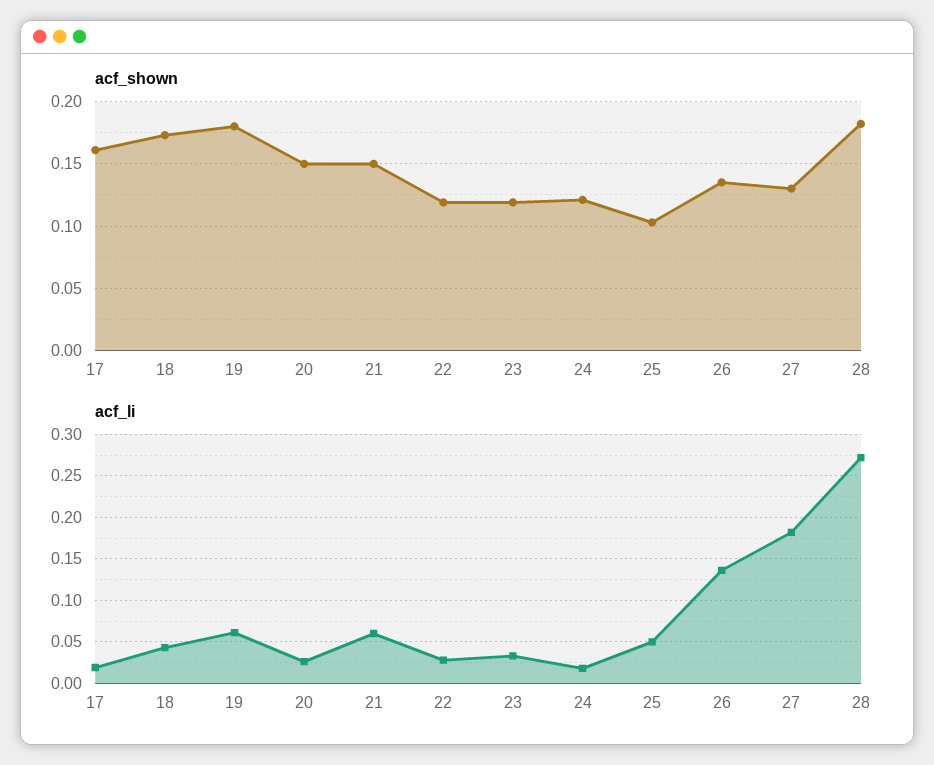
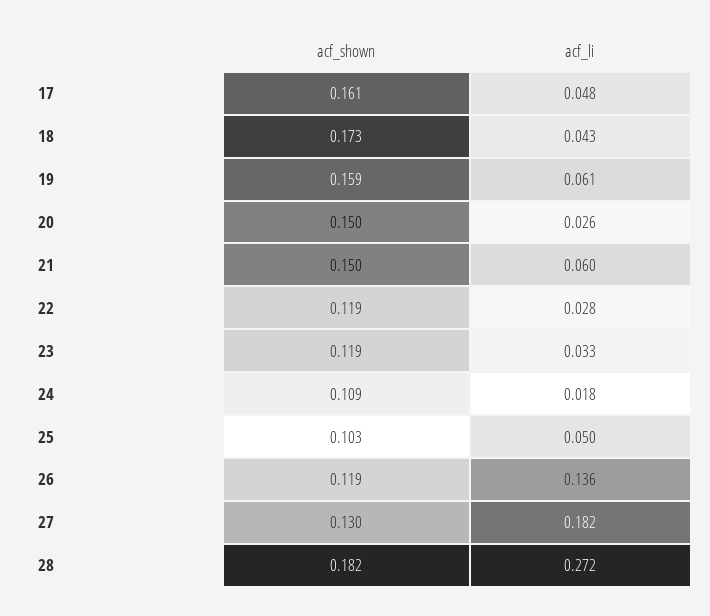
  {
    "acf_shown": {
      "17": 0.161,
      "18": 0.173,
-     "19": 0.18,
+     "19": 0.159,
      "20": 0.15,
      "21": 0.15,
      "22": 0.119,
      "23": 0.119,
-     "24": 0.12,
+     "24": 0.109,
      "25": 0.103,
-     "26": 0.135,
+     "26": 0.119,
      "27": 0.13,
      "28": 0.182
    },
    "acf_li": {
-     "17": 0.02,
+     "17": 0.048,
      "18": 0.043,
      "19": 0.061,
      "20": 0.026,
      "21": 0.06,
      "22": 0.028,
      "23": 0.033,
      "24": 0.018,
      "25": 0.05,
      "26": 0.136,
      "27": 0.182,
      "28": 0.272
    }
  }

